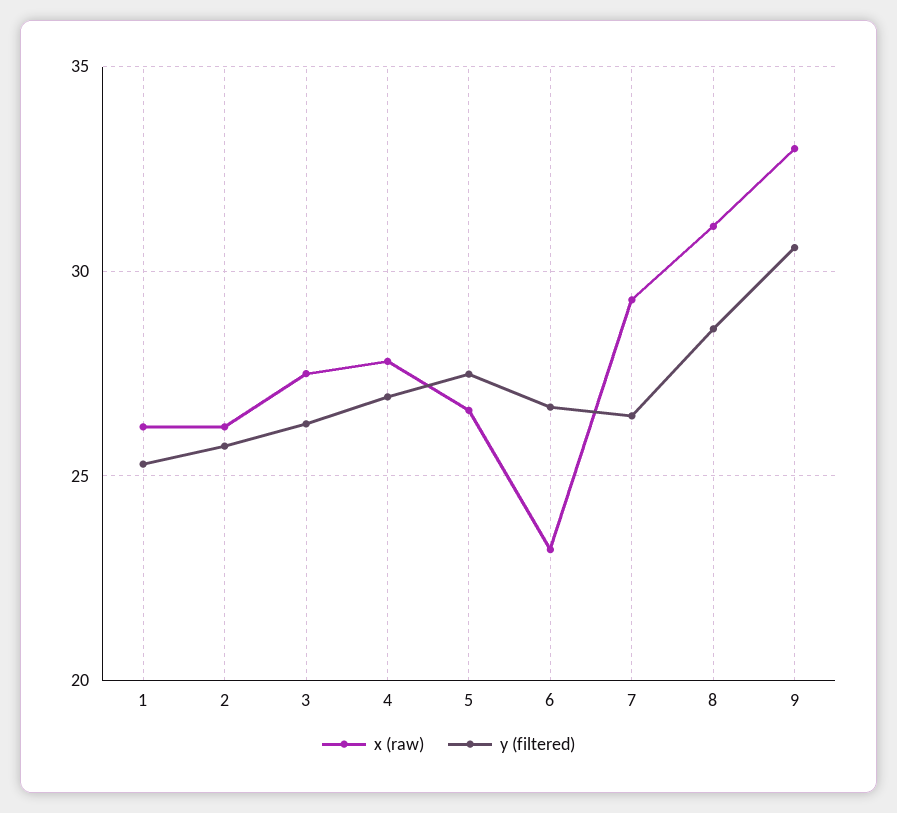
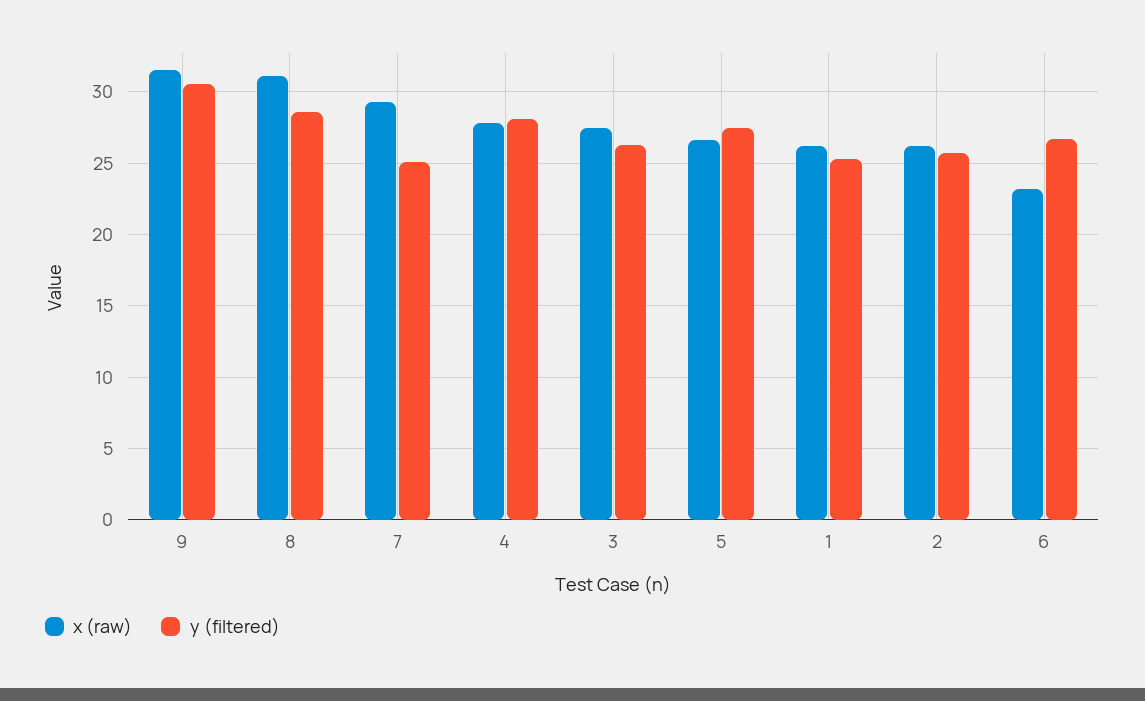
  {
    "x (raw)": {
      "1": 26,
      "2": 26,
      "3": 27.5,
      "4": 28,
      "5": 26.5,
      "6": 23,
      "7": 29.5,
      "8": 31,
-     "9": 33
+     "9": 31.5
    },
    "y (filtered)": {
      "1": 25.5,
      "2": 25.5,
      "3": 26.5,
-     "4": 27,
+     "4": 28,
      "5": 27.5,
      "6": 26.5,
-     "7": 26.5,
+     "7": 25,
      "8": 28.5,
      "9": 30.5
    }
  }

